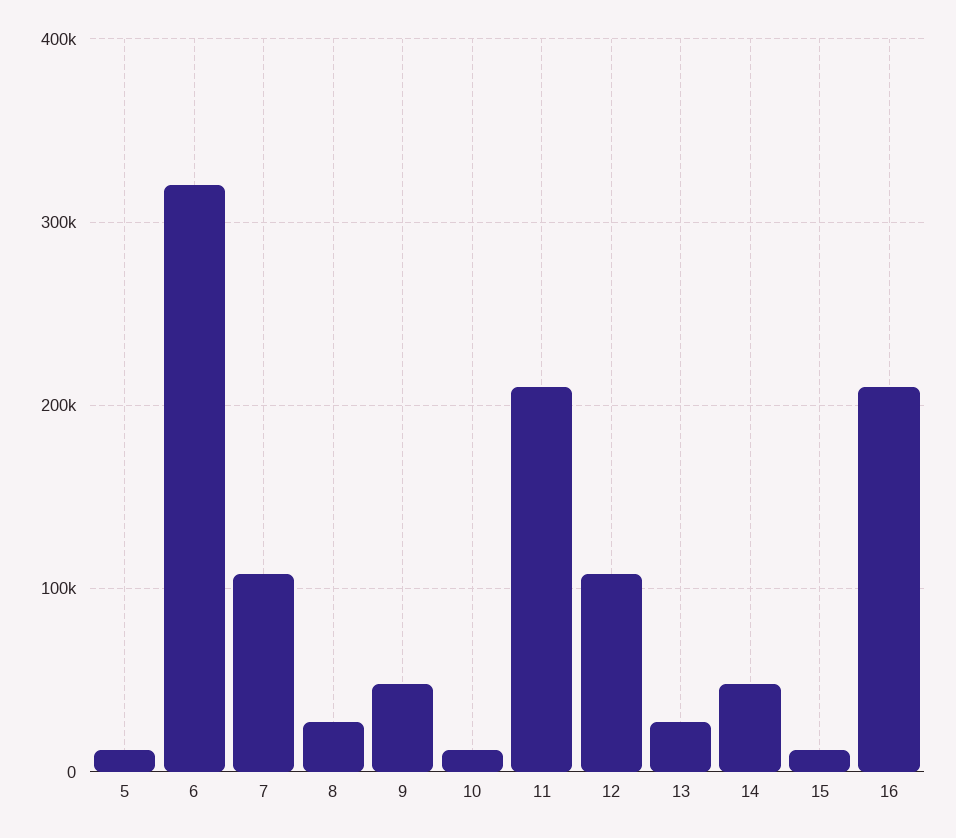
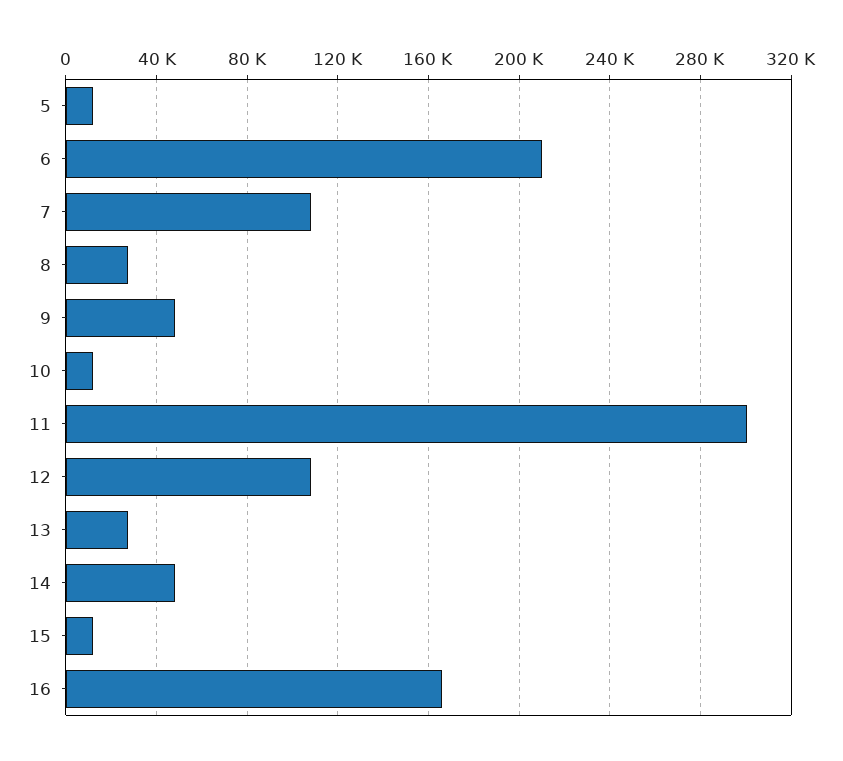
  {
    "5": 10000,
-   "6": 320000,
+   "6": 210000,
    "7": 110000,
    "8": 25000,
    "9": 50000,
    "10": 10000,
-   "11": 210000,
+   "11": 300000,
    "12": 110000,
    "13": 25000,
    "14": 50000,
    "15": 10000,
-   "16": 210000
+   "16": 165000
  }

